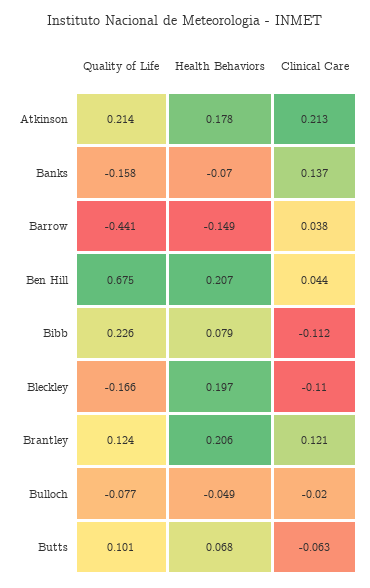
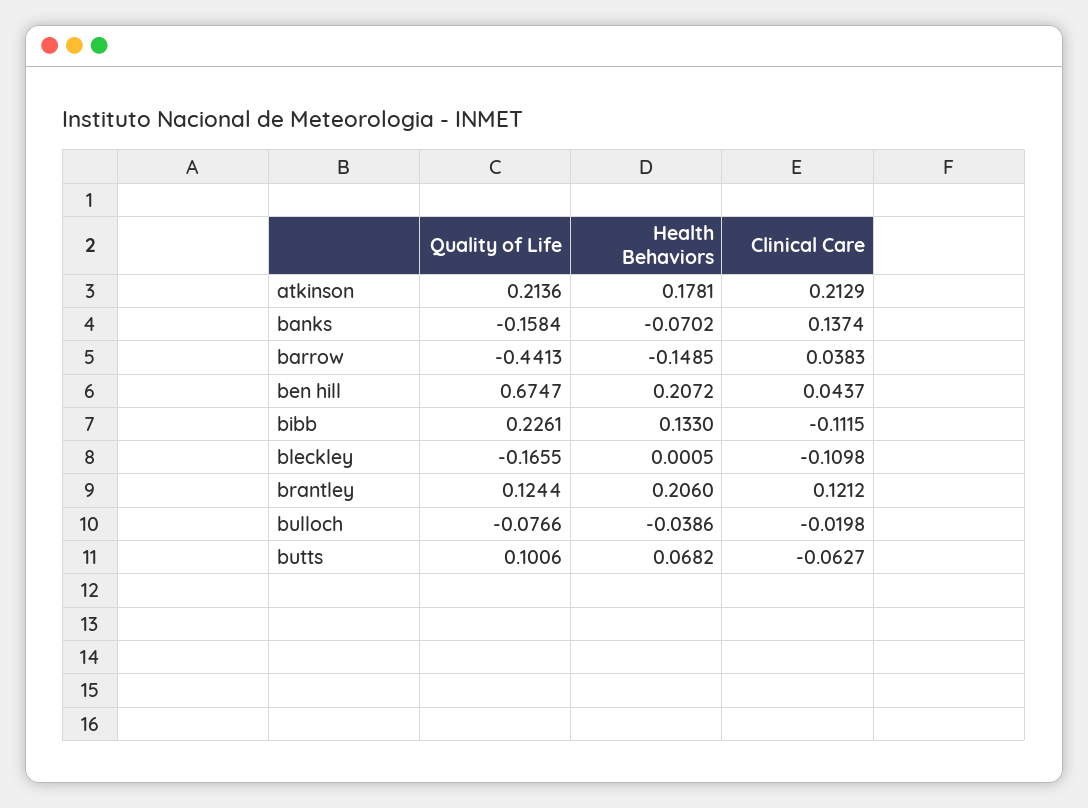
  {
    "Quality of Life": {
      "Atkinson": 0.2136,
      "Banks": -0.1584,
      "Barrow": -0.4413,
      "Ben Hill": 0.6747,
      "Bibb": 0.2261,
      "Bleckley": -0.1655,
      "Brantley": 0.1244,
      "Bulloch": -0.0766,
      "Butts": 0.1006
    },
    "Health Behaviors": {
      "Atkinson": 0.1781,
      "Banks": -0.0702,
      "Barrow": -0.1485,
      "Ben Hill": 0.2072,
-     "Bibb": 0.079,
+     "Bibb": 0.133,
-     "Bleckley": 0.197,
+     "Bleckley": 0.0005,
      "Brantley": 0.206,
-     "Bulloch": -0.049,
+     "Bulloch": -0.0386,
      "Butts": 0.0682
    },
    "Clinical Care": {
      "Atkinson": 0.2129,
      "Banks": 0.1374,
      "Barrow": 0.0383,
      "Ben Hill": 0.0437,
      "Bibb": -0.1115,
      "Bleckley": -0.1098,
      "Brantley": 0.1212,
      "Bulloch": -0.0198,
      "Butts": -0.0627
    }
  }

